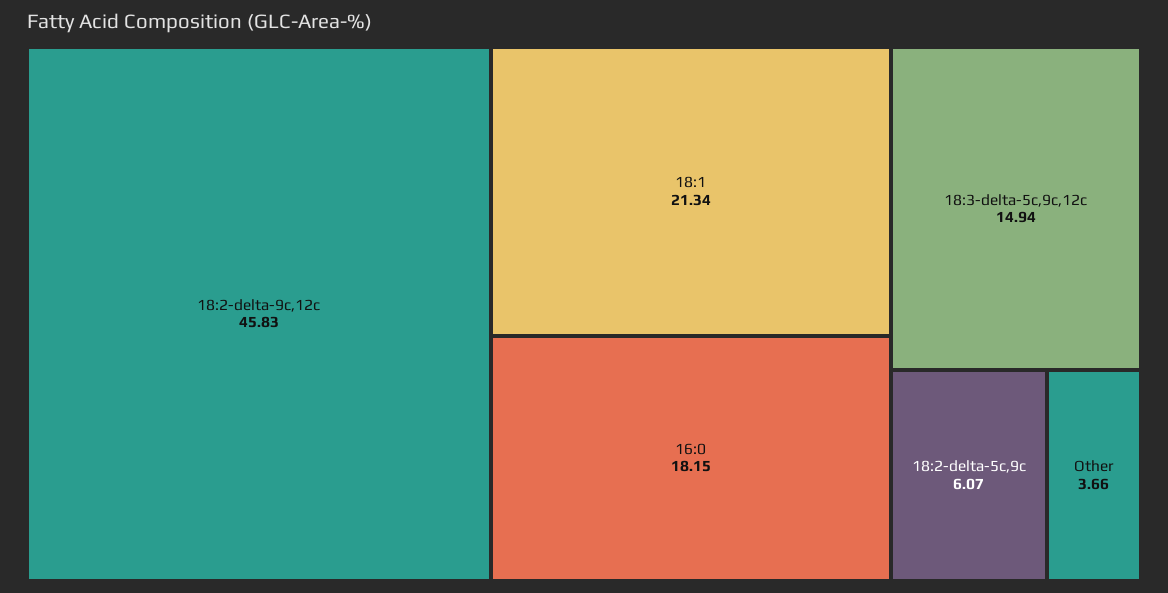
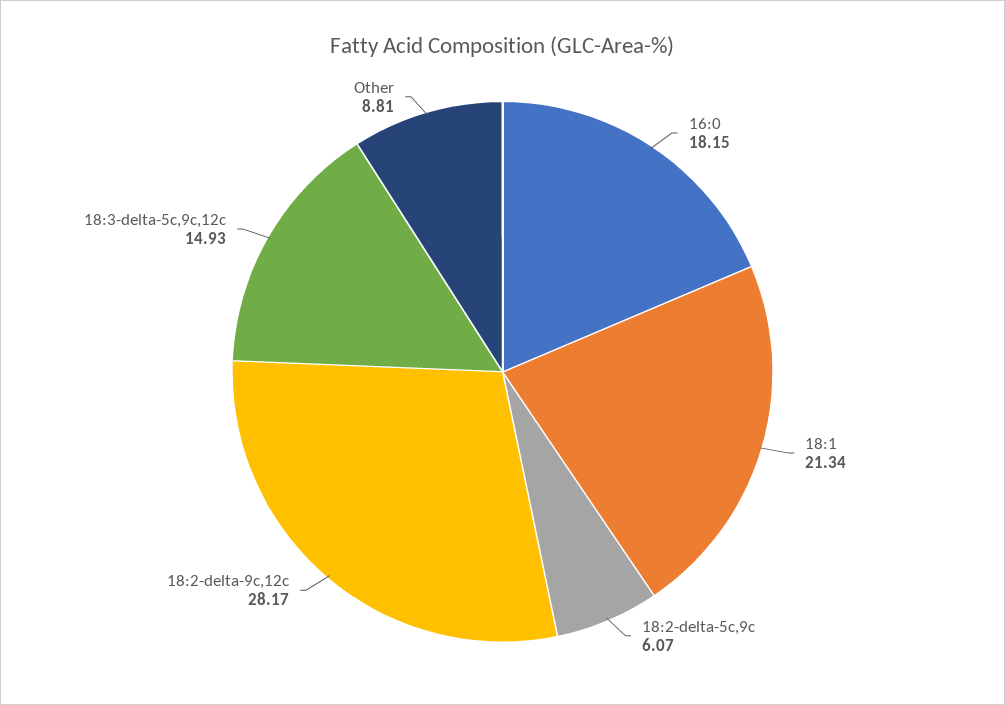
  {
-   "18:2-delta-9c,12c": 45.83,
+   "18:2-delta-9c,12c": 28.17,
    "18:1": 21.34,
    "16:0": 18.15,
-   "18:3-delta-5c,9c,12c": 14.94,
+   "18:3-delta-5c,9c,12c": 14.93,
    "18:2-delta-5c,9c": 6.07,
-   "Other": 3.66
+   "Other": 8.81
  }

